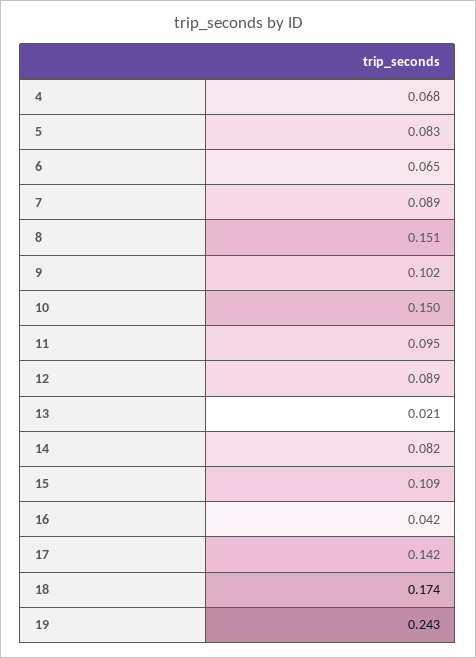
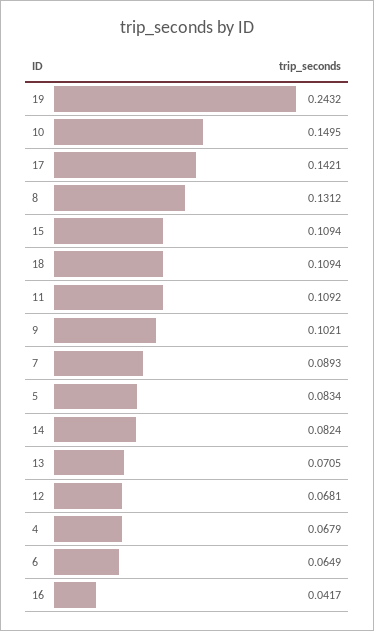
  {
    "4": 0.0679,
    "5": 0.0834,
    "6": 0.0649,
    "7": 0.0893,
-   "8": 0.151,
+   "8": 0.1312,
    "9": 0.1021,
    "10": 0.1495,
-   "11": 0.095,
+   "11": 0.1092,
-   "12": 0.089,
+   "12": 0.0681,
-   "13": 0.021,
+   "13": 0.0705,
    "14": 0.0824,
    "15": 0.1094,
    "16": 0.0417,
    "17": 0.1421,
-   "18": 0.174,
+   "18": 0.1094,
    "19": 0.2432
  }

